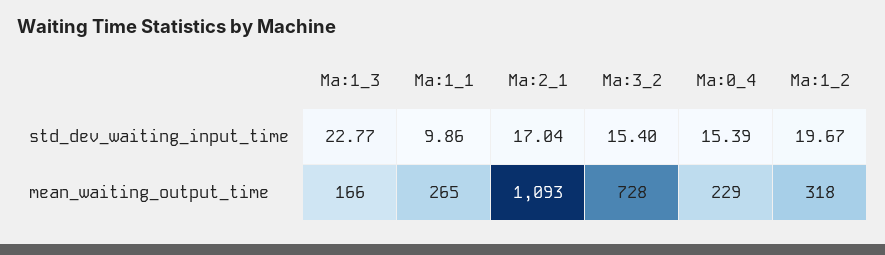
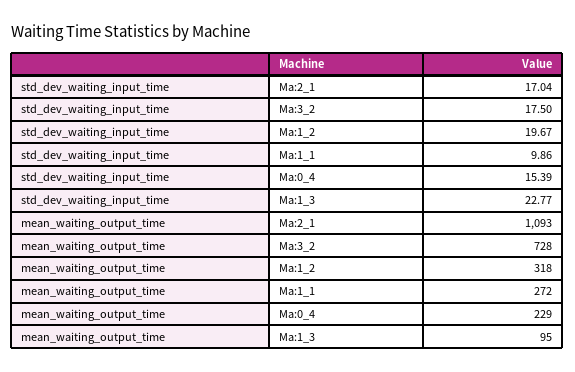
  {
    "Ma:1_3": {
      "std_dev_waiting_input_time": 22.77,
-     "mean_waiting_output_time": 166
+     "mean_waiting_output_time": 95
    },
    "Ma:1_1": {
      "std_dev_waiting_input_time": 9.86,
-     "mean_waiting_output_time": 265
+     "mean_waiting_output_time": 272
    },
    "Ma:2_1": {
      "std_dev_waiting_input_time": 17.04,
      "mean_waiting_output_time": 1093
    },
    "Ma:3_2": {
-     "std_dev_waiting_input_time": 15.4,
+     "std_dev_waiting_input_time": 17.5,
      "mean_waiting_output_time": 728
    },
    "Ma:0_4": {
      "std_dev_waiting_input_time": 15.39,
      "mean_waiting_output_time": 229
    },
    "Ma:1_2": {
      "std_dev_waiting_input_time": 19.67,
      "mean_waiting_output_time": 318
    }
  }

